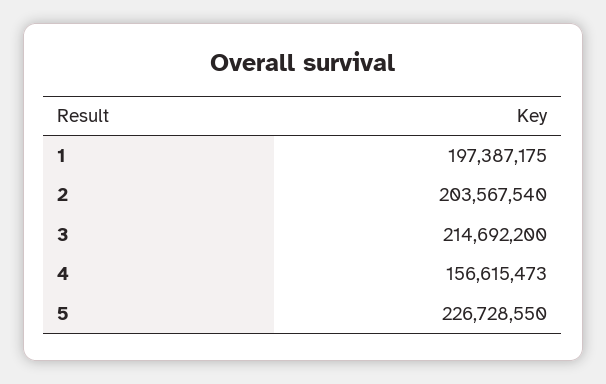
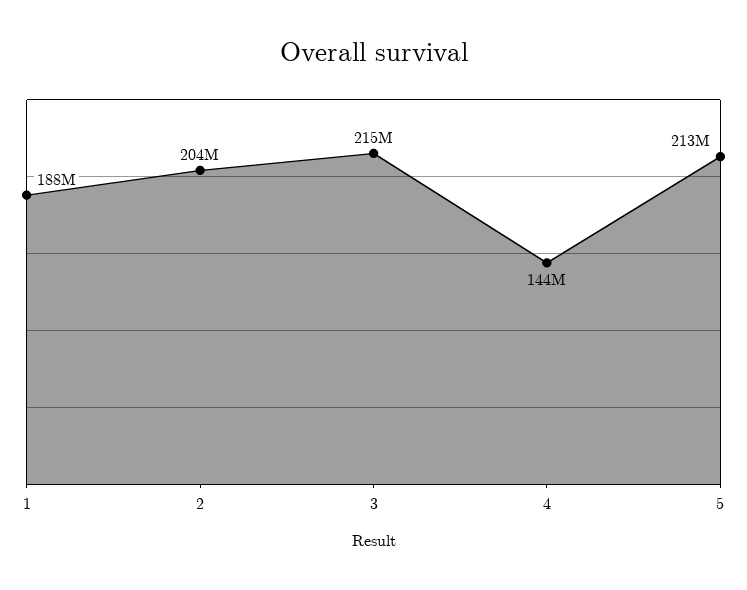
  {
-   "1": 197387175,
+   "1": 188000000,
    "2": 203567540,
    "3": 214692200,
-   "4": 156615473,
+   "4": 144000000,
-   "5": 226728550
+   "5": 213000000
  }

